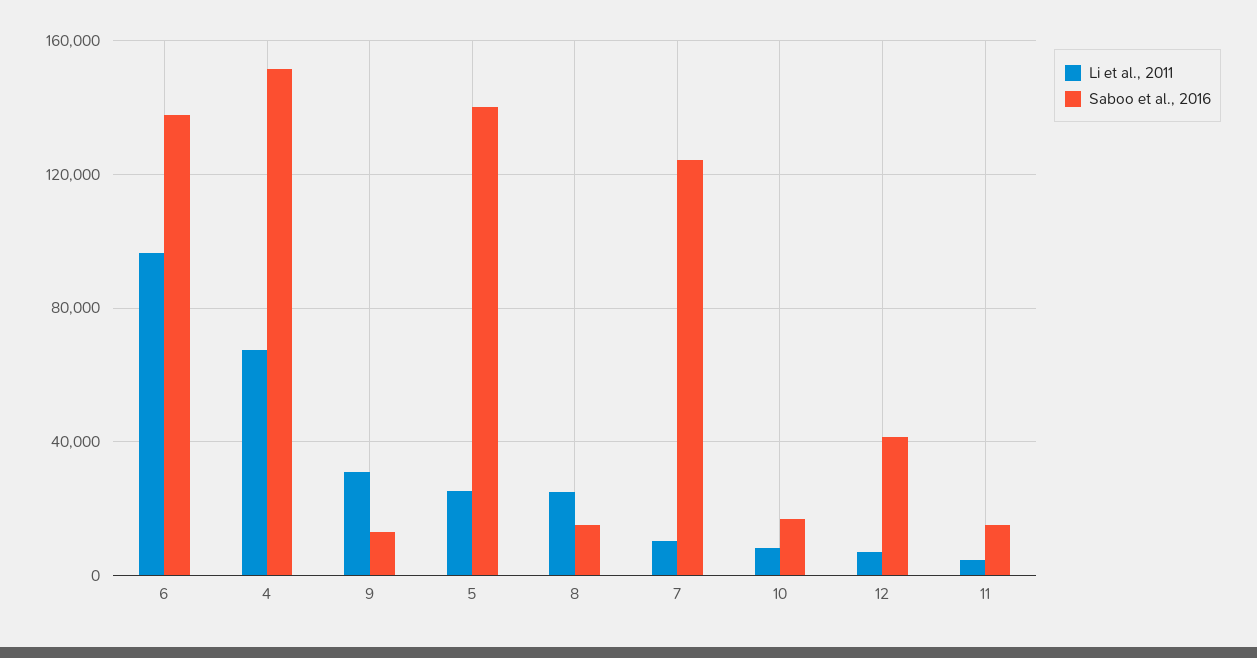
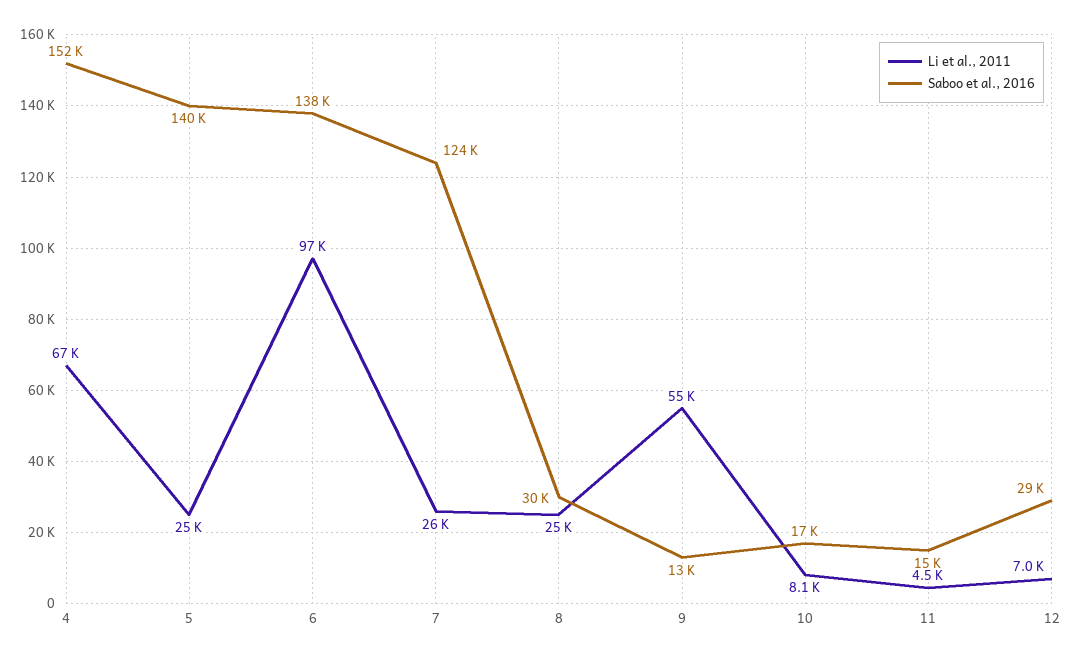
  {
    "Li et al., 2011": {
      "6": 97000,
      "4": 67000,
-     "9": 30000,
+     "9": 55000,
      "5": 25000,
      "8": 25000,
-     "7": 10000,
+     "7": 26000,
      "10": 8100,
      "12": 7000,
      "11": 4500
    },
    "Saboo et al., 2016": {
      "6": 138000,
      "4": 152000,
      "9": 13000,
      "5": 140000,
-     "8": 15000,
+     "8": 30000,
      "7": 124000,
      "10": 17000,
-     "12": 40000,
+     "12": 29000,
      "11": 15000
    }
  }

